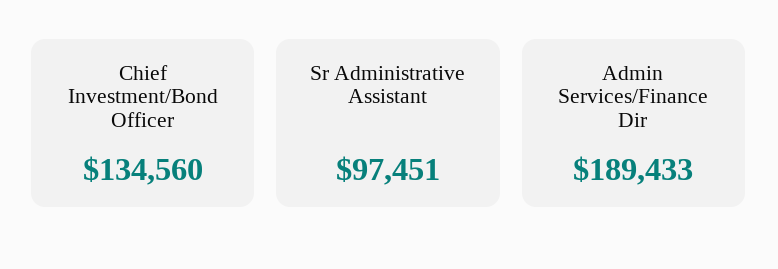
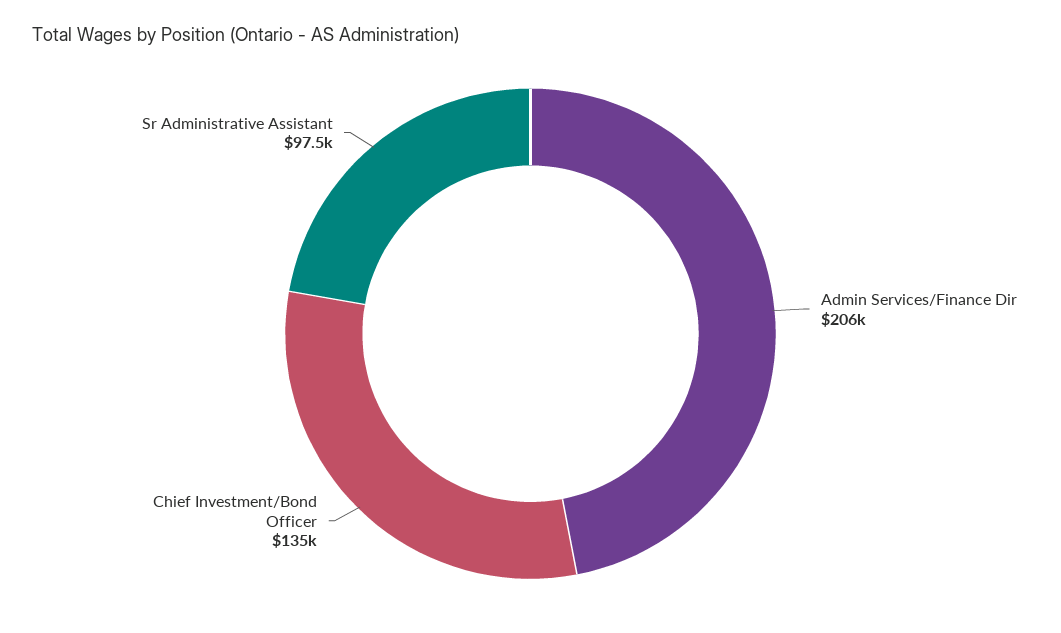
  {
    "Chief Investment/Bond Officer": 134560,
    "Sr Administrative Assistant": 97451,
-   "Admin Services/Finance Dir": 189433
+   "Admin Services/Finance Dir": 206000
  }

